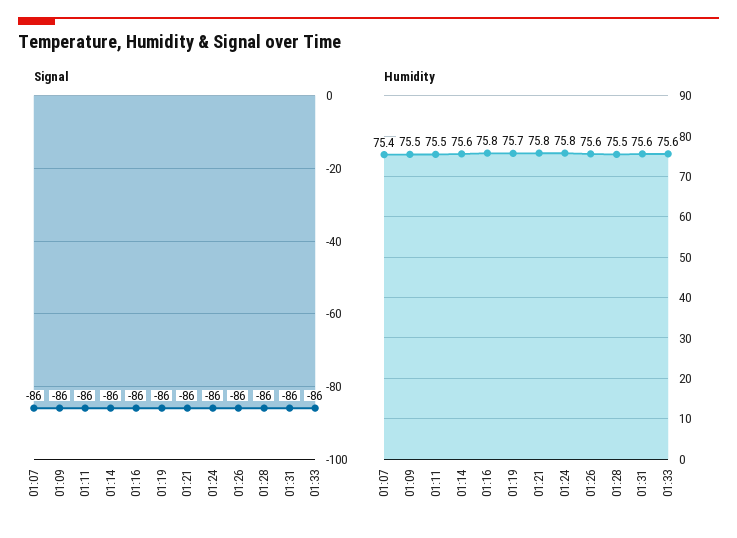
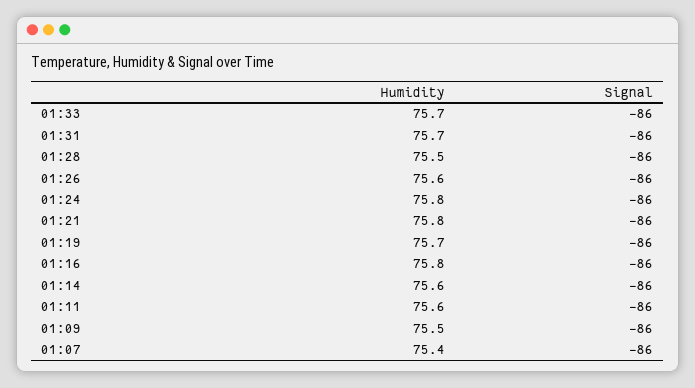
  {
    "Signal": {
      "01:07": -86,
      "01:09": -86,
      "01:11": -86,
      "01:14": -86,
      "01:16": -86,
      "01:19": -86,
      "01:21": -86,
      "01:24": -86,
      "01:26": -86,
      "01:28": -86,
      "01:31": -86,
      "01:33": -86
    },
    "Humidity": {
      "01:07": 75.4,
      "01:09": 75.5,
-     "01:11": 75.5,
+     "01:11": 75.6,
      "01:14": 75.6,
      "01:16": 75.8,
      "01:19": 75.7,
      "01:21": 75.8,
      "01:24": 75.8,
      "01:26": 75.6,
      "01:28": 75.5,
-     "01:31": 75.6,
+     "01:31": 75.7,
-     "01:33": 75.6
+     "01:33": 75.7
    }
  }

